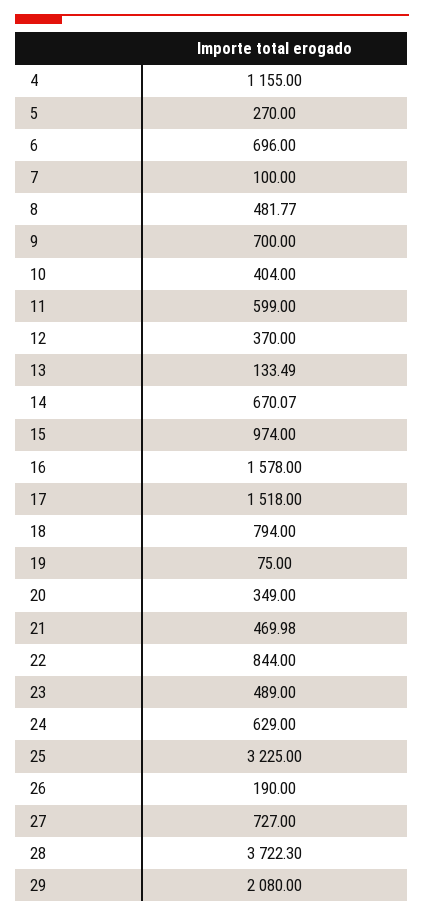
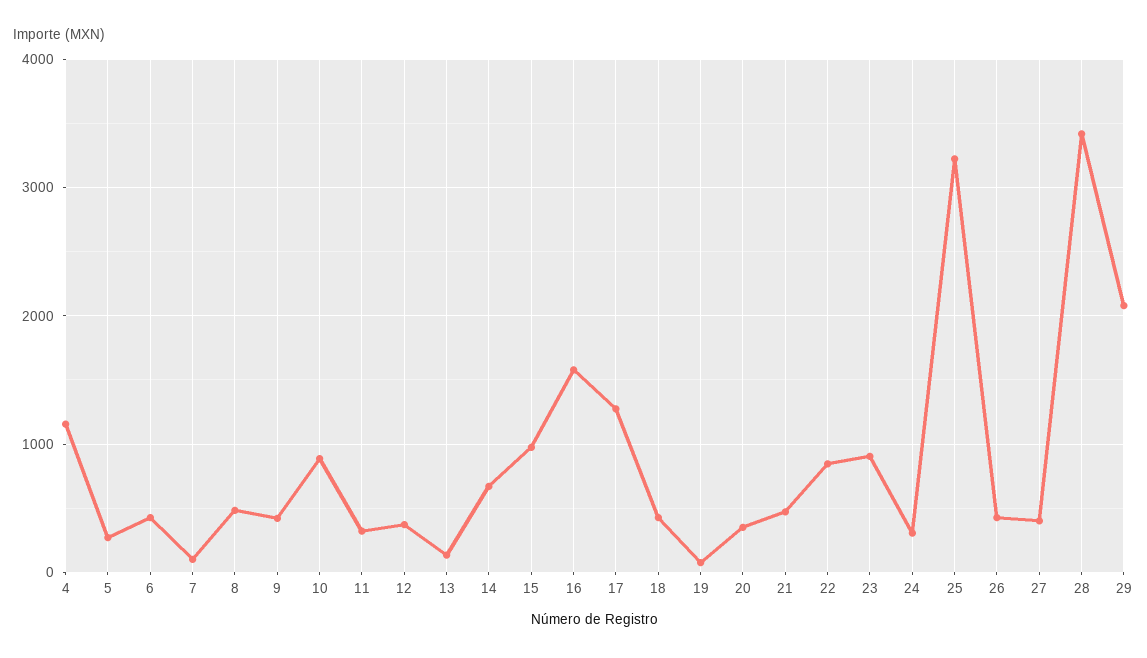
  {
    "4": 1155,
    "5": 270,
-   "6": 696,
+   "6": 400,
    "7": 100,
    "8": 481.77,
-   "9": 700,
+   "9": 400,
-   "10": 404,
+   "10": 900,
-   "11": 599,
+   "11": 300,
    "12": 370,
    "13": 133.49,
    "14": 670.07,
    "15": 974,
    "16": 1578,
-   "17": 1518,
+   "17": 1300,
-   "18": 794,
+   "18": 400,
    "19": 75,
    "20": 349,
    "21": 469.98,
    "22": 844,
-   "23": 489,
+   "23": 900,
-   "24": 629,
+   "24": 300,
    "25": 3225,
-   "26": 190,
+   "26": 400,
-   "27": 727,
+   "27": 400,
-   "28": 3722.3,
+   "28": 3400,
    "29": 2080
  }

